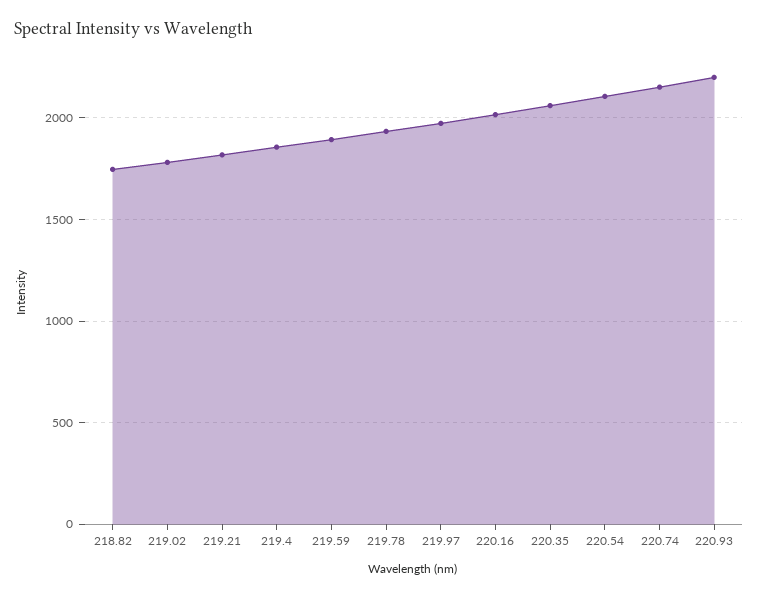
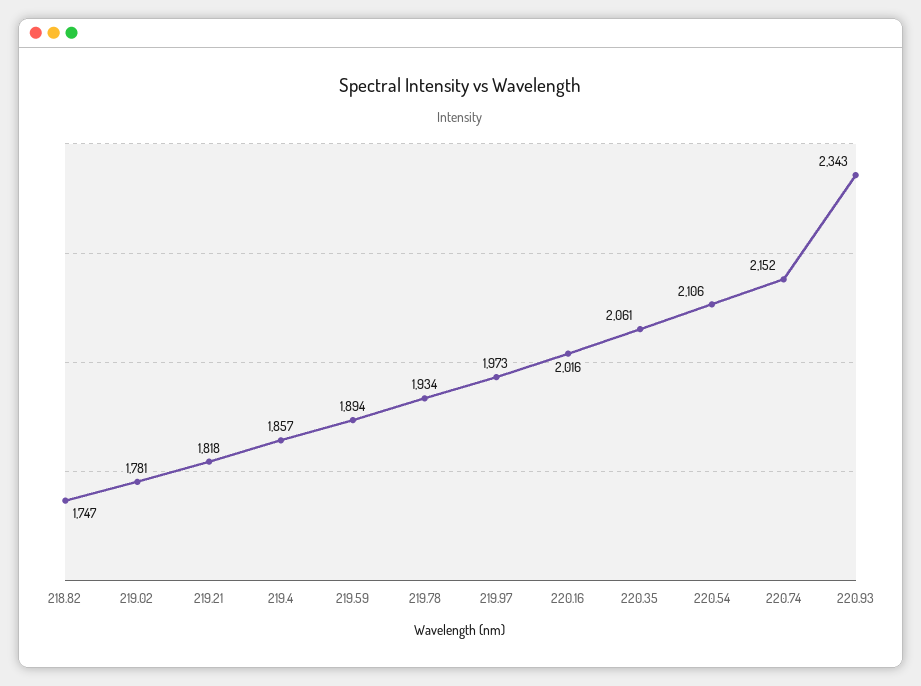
  {
    "218.82": 1747,
    "219.02": 1781,
    "219.21": 1818,
    "219.4": 1857,
    "219.59": 1894,
    "219.78": 1934,
    "219.97": 1973,
    "220.16": 2016,
    "220.35": 2061,
    "220.54": 2106,
    "220.74": 2152,
-   "220.93": 2200
+   "220.93": 2343
  }

